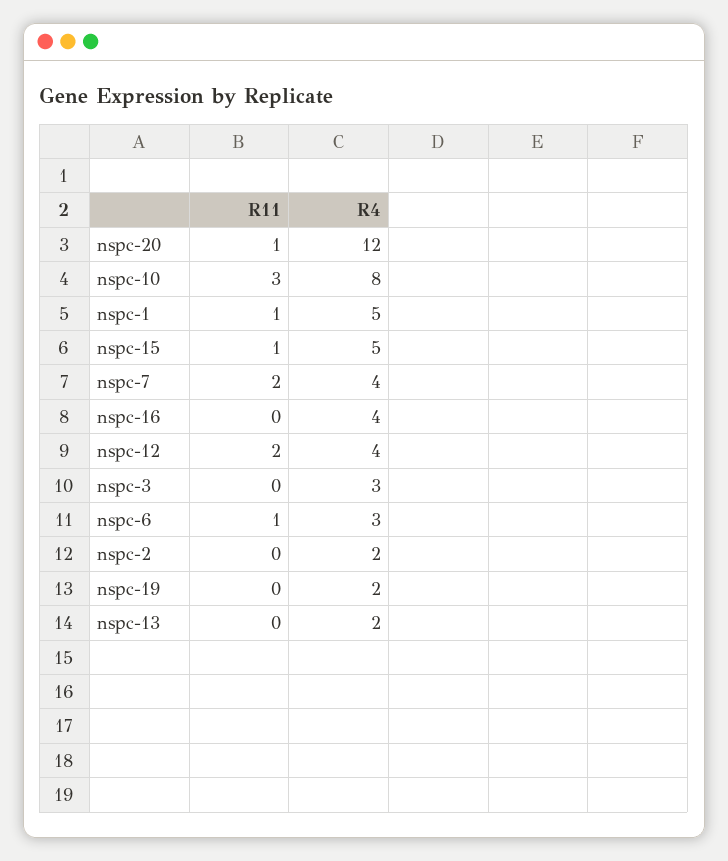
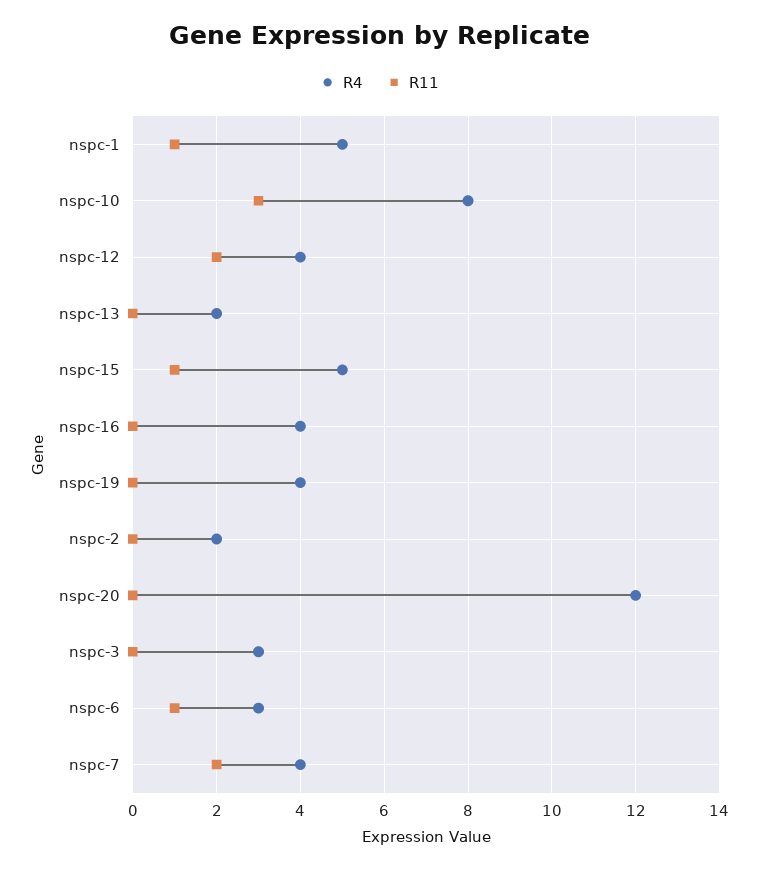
  {
    "R11": {
-     "nspc-20": 1,
+     "nspc-20": 0,
      "nspc-10": 3,
      "nspc-1": 1,
      "nspc-15": 1,
      "nspc-7": 2,
      "nspc-16": 0,
      "nspc-12": 2,
      "nspc-3": 0,
      "nspc-6": 1,
      "nspc-2": 0,
      "nspc-19": 0,
      "nspc-13": 0
    },
    "R4": {
      "nspc-20": 12,
      "nspc-10": 8,
      "nspc-1": 5,
      "nspc-15": 5,
      "nspc-7": 4,
      "nspc-16": 4,
      "nspc-12": 4,
      "nspc-3": 3,
      "nspc-6": 3,
      "nspc-2": 2,
-     "nspc-19": 2,
+     "nspc-19": 4,
      "nspc-13": 2
    }
  }

